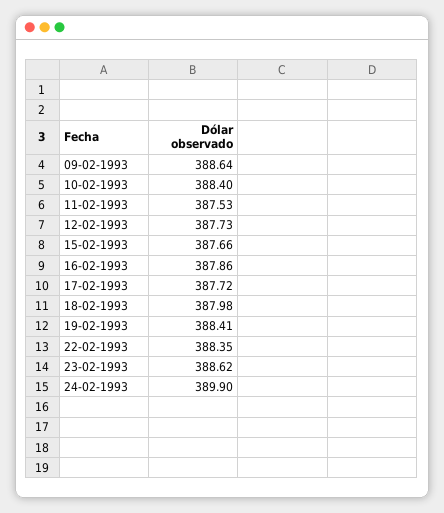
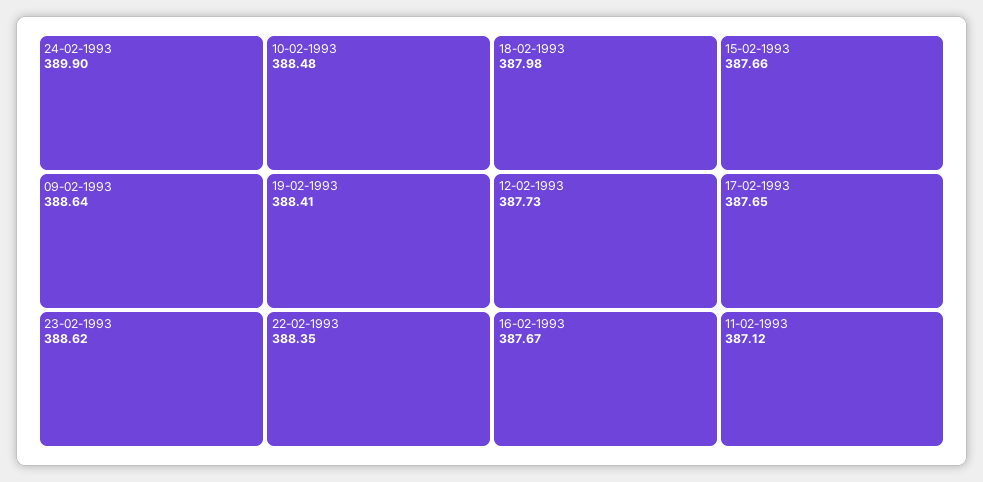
  {
    "09-02-1993": 388.64,
-   "10-02-1993": 388.4,
+   "10-02-1993": 388.48,
-   "11-02-1993": 387.53,
+   "11-02-1993": 387.12,
    "12-02-1993": 387.73,
    "15-02-1993": 387.66,
-   "16-02-1993": 387.86,
+   "16-02-1993": 387.67,
-   "17-02-1993": 387.72,
+   "17-02-1993": 387.65,
    "18-02-1993": 387.98,
    "19-02-1993": 388.41,
    "22-02-1993": 388.35,
    "23-02-1993": 388.62,
    "24-02-1993": 389.9
  }

